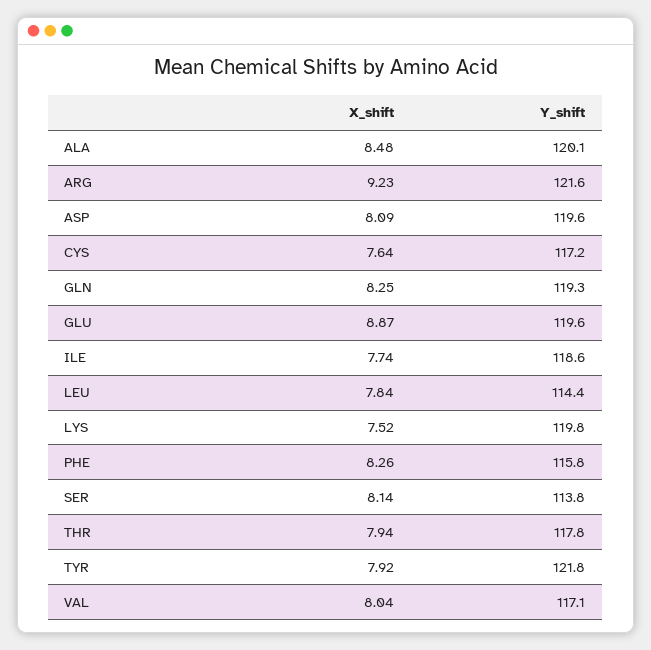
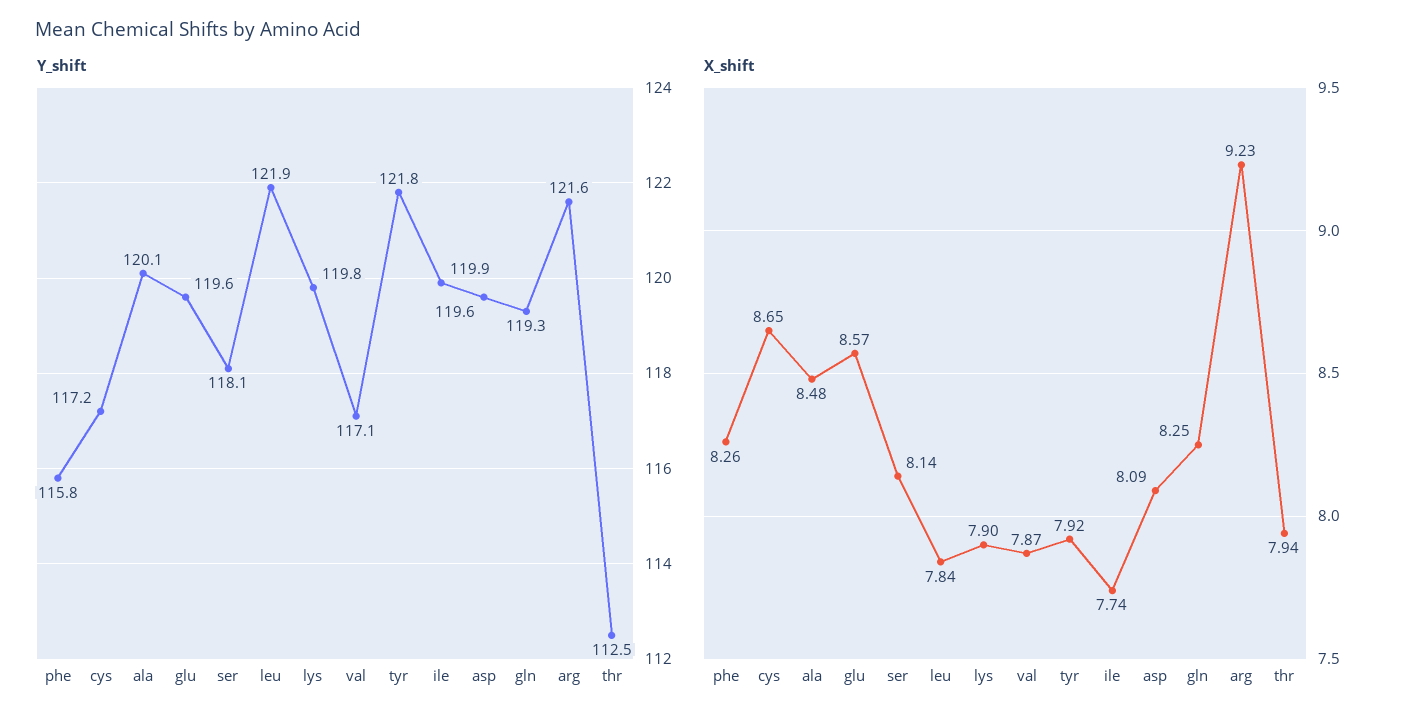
  {
    "X_shift": {
      "ALA": 8.48,
      "ARG": 9.23,
      "ASP": 8.09,
-     "CYS": 7.64,
+     "CYS": 8.65,
      "GLN": 8.25,
-     "GLU": 8.87,
+     "GLU": 8.57,
      "ILE": 7.74,
      "LEU": 7.84,
-     "LYS": 7.52,
+     "LYS": 7.9,
      "PHE": 8.26,
      "SER": 8.14,
      "THR": 7.94,
      "TYR": 7.92,
-     "VAL": 8.04
+     "VAL": 7.87
    },
    "Y_shift": {
      "ALA": 120.1,
      "ARG": 121.6,
      "ASP": 119.6,
      "CYS": 117.2,
      "GLN": 119.3,
      "GLU": 119.6,
-     "ILE": 118.6,
+     "ILE": 119.9,
-     "LEU": 114.4,
+     "LEU": 121.9,
      "LYS": 119.8,
      "PHE": 115.8,
-     "SER": 113.8,
+     "SER": 118.1,
-     "THR": 117.8,
+     "THR": 112.5,
      "TYR": 121.8,
      "VAL": 117.1
    }
  }

